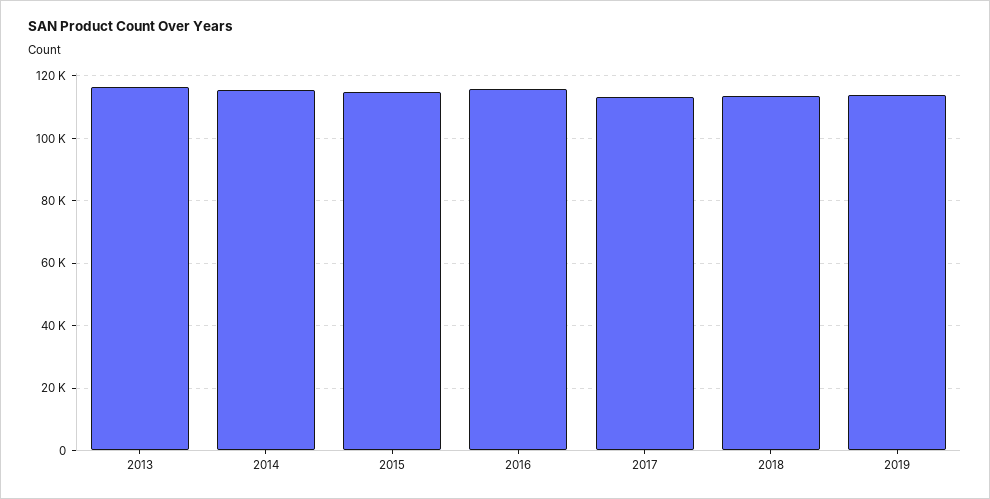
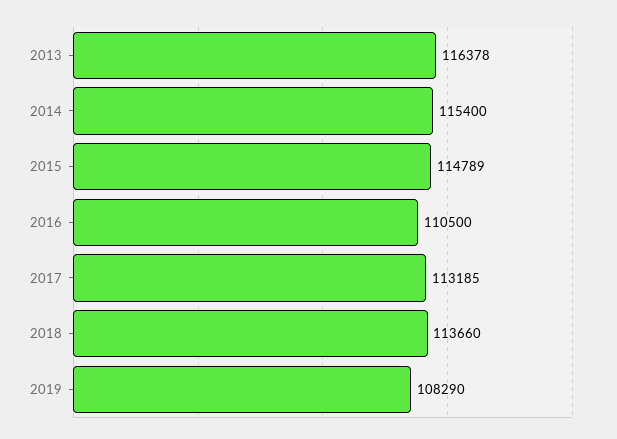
  {
    "2013": 116378,
    "2014": 115400,
    "2015": 114789,
-   "2016": 116000,
+   "2016": 110500,
    "2017": 113185,
    "2018": 113660,
-   "2019": 114000
+   "2019": 108290
  }

